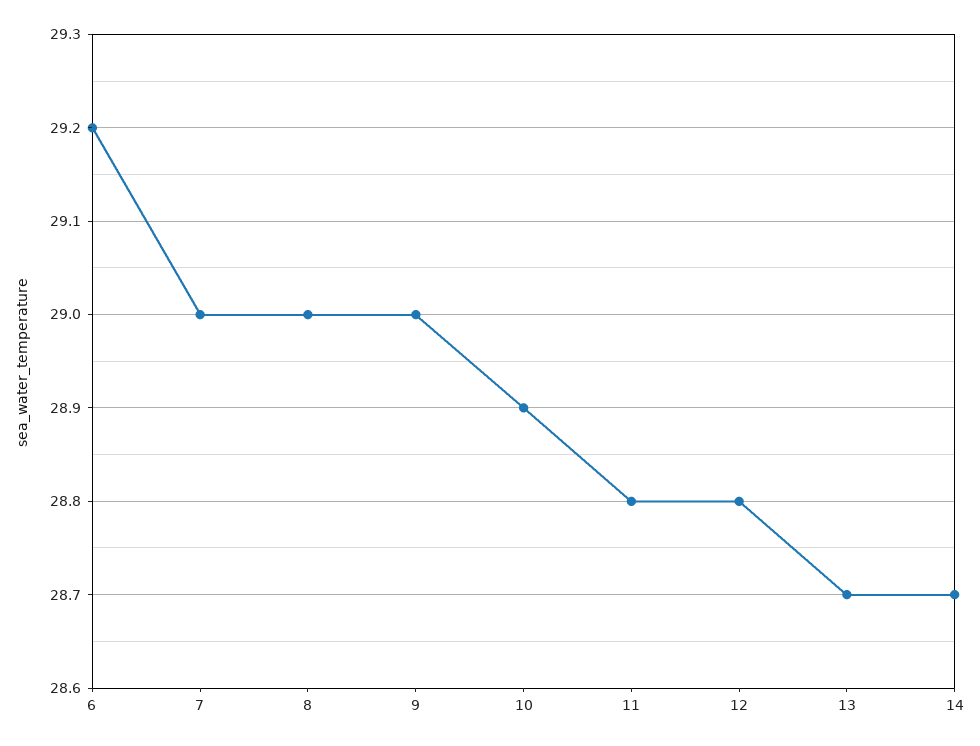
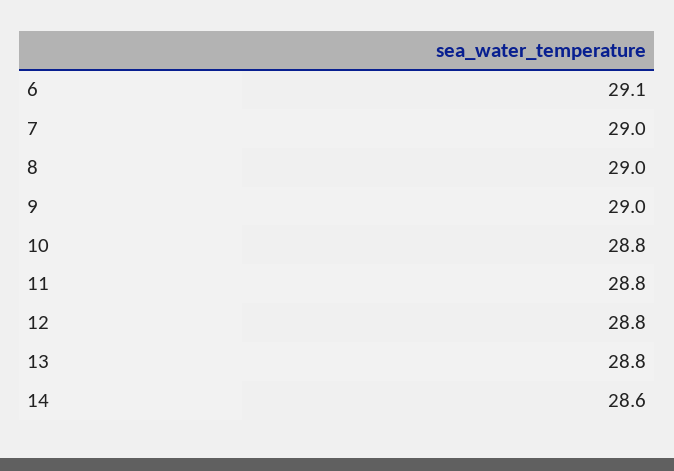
  {
-   "6": 29.2,
+   "6": 29.1,
    "7": 29,
    "8": 29,
    "9": 29,
-   "10": 28.9,
+   "10": 28.8,
    "11": 28.8,
    "12": 28.8,
-   "13": 28.7,
+   "13": 28.8,
-   "14": 28.7
+   "14": 28.6
  }

